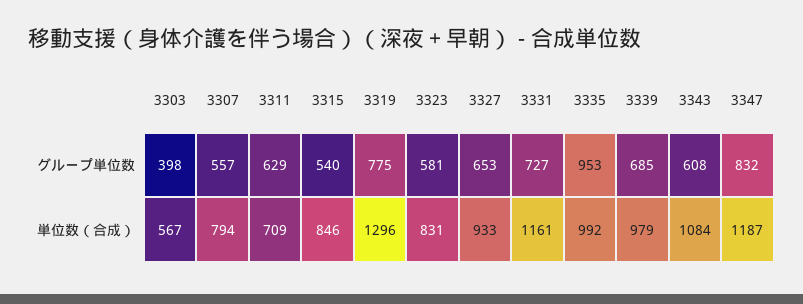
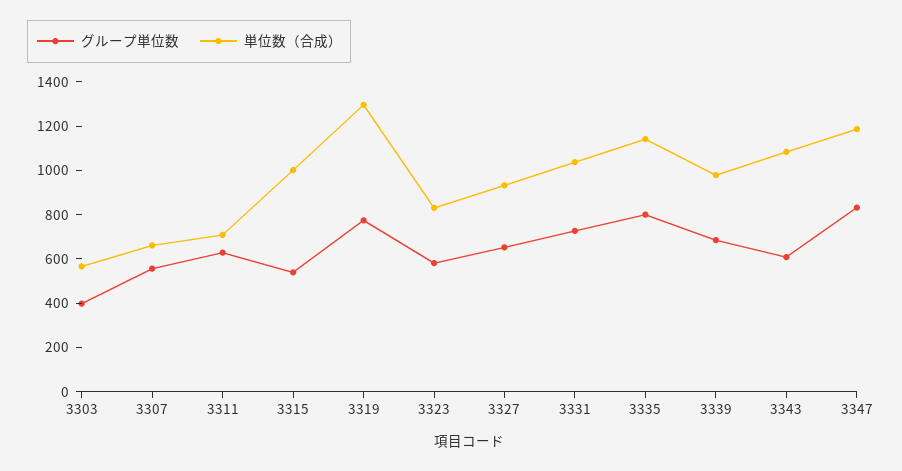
  {
    "グループ単位数": {
      "3303": 398,
      "3307": 557,
      "3311": 629,
      "3315": 540,
      "3319": 775,
      "3323": 581,
      "3327": 653,
      "3331": 727,
-     "3335": 953,
+     "3335": 800,
      "3339": 685,
      "3343": 608,
      "3347": 832
    },
    "単位数（合成）": {
      "3303": 567,
-     "3307": 794,
+     "3307": 650,
      "3311": 709,
-     "3315": 846,
+     "3315": 1000,
      "3319": 1296,
      "3323": 831,
      "3327": 933,
-     "3331": 1161,
+     "3331": 1050,
-     "3335": 992,
+     "3335": 1150,
      "3339": 979,
      "3343": 1084,
      "3347": 1187
    }
  }

